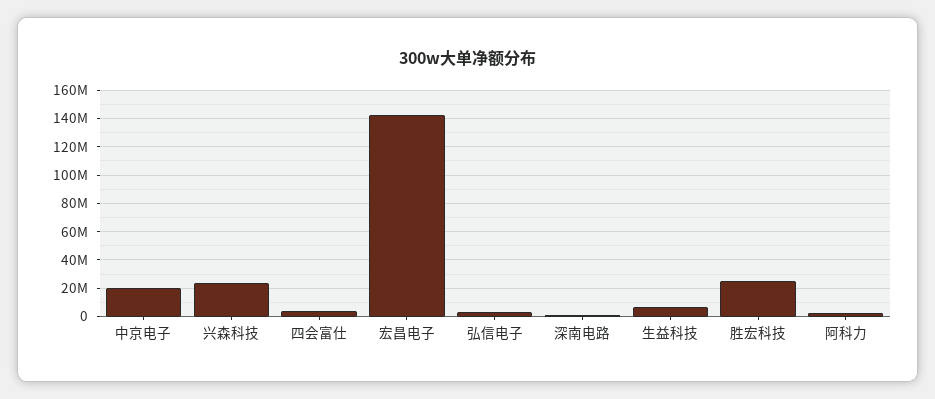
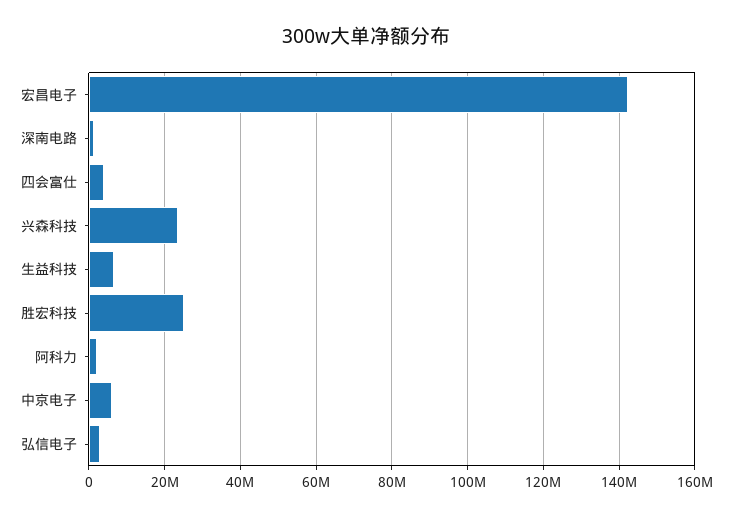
  {
-   "中京电子": 20000000,
+   "中京电子": 6000000,
    "兴森科技": 24000000,
    "四会富仕": 4000000,
    "宏昌电子": 142000000,
    "弘信电子": 4000000,
    "深南电路": 2000000,
    "生益科技": 6000000,
    "胜宏科技": 26000000,
    "阿科力": 2000000
  }

